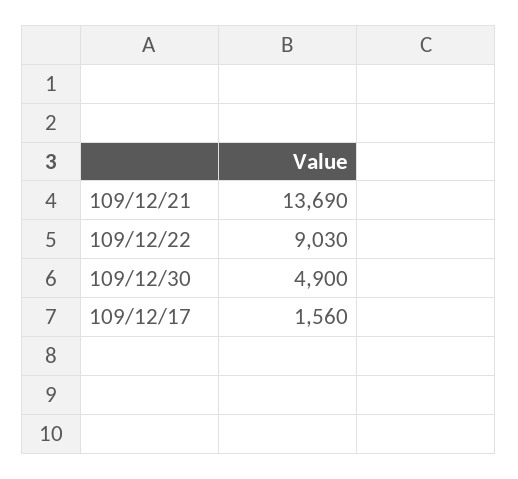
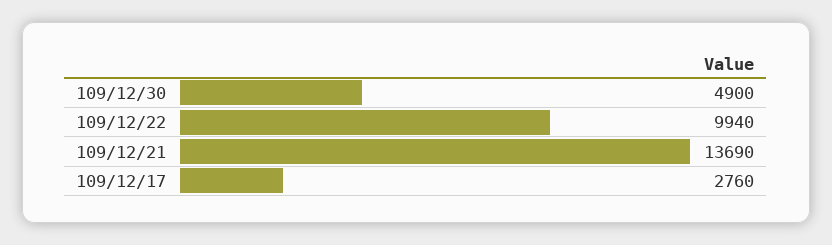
  {
    "109/12/21": 13690,
-   "109/12/22": 9030,
+   "109/12/22": 9940,
    "109/12/30": 4900,
-   "109/12/17": 1560
+   "109/12/17": 2760
  }

